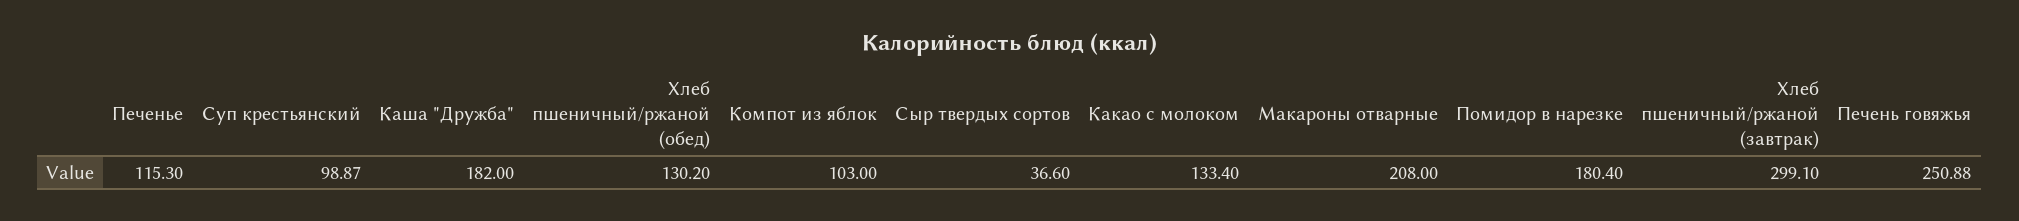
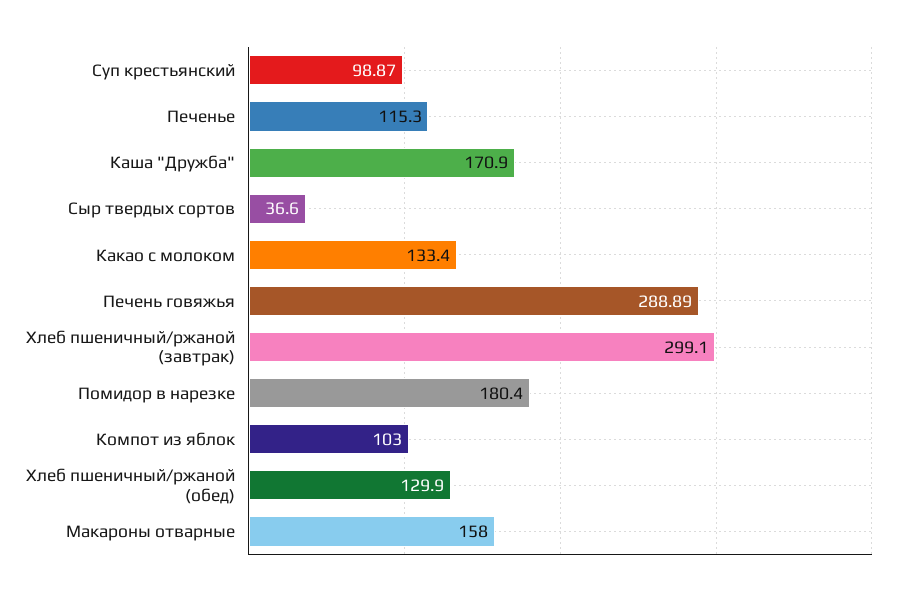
  {
    "Печенье": 115.3,
    "Суп крестьянский": 98.87,
-   "Каша \"Дружба\"": 182,
+   "Каша \"Дружба\"": 170.9,
-   "Хлеб пшеничный/ржаной (обед)": 130.2,
+   "Хлеб пшеничный/ржаной (обед)": 129.9,
    "Компот из яблок": 103,
    "Сыр твердых сортов": 36.6,
    "Какао с молоком": 133.4,
-   "Макароны отварные": 208,
+   "Макароны отварные": 158,
    "Помидор в нарезке": 180.4,
    "Хлеб пшеничный/ржаной (завтрак)": 299.1,
-   "Печень говяжья": 250.88
+   "Печень говяжья": 288.89
  }

